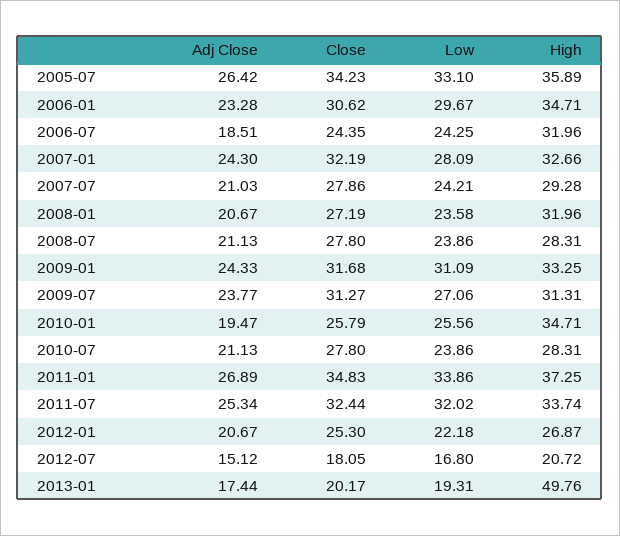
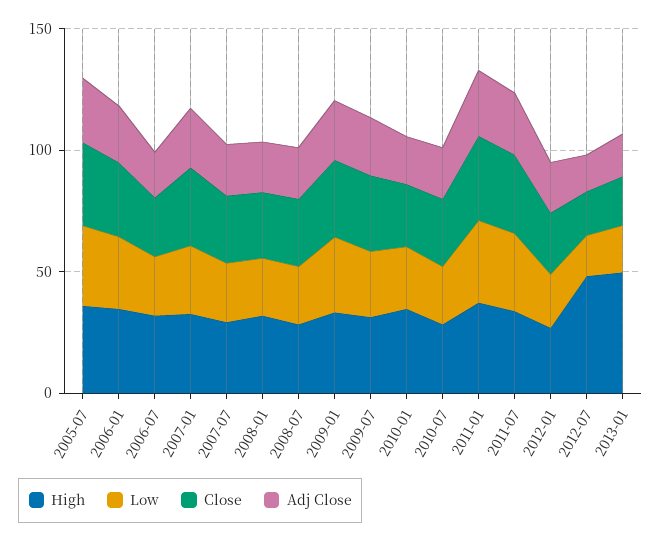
  {
    "Adj Close": {
      "2005-07": 26.42,
      "2006-01": 23.28,
      "2006-07": 18.51,
      "2007-01": 24.3,
      "2007-07": 21.03,
      "2008-01": 20.67,
      "2008-07": 21.13,
      "2009-01": 24.33,
      "2009-07": 23.77,
      "2010-01": 19.47,
      "2010-07": 21.13,
      "2011-01": 26.89,
      "2011-07": 25.34,
      "2012-01": 20.67,
      "2012-07": 15.12,
      "2013-01": 17.44
    },
    "Close": {
      "2005-07": 34.23,
      "2006-01": 30.62,
      "2006-07": 24.35,
      "2007-01": 32.19,
      "2007-07": 27.86,
      "2008-01": 27.19,
      "2008-07": 27.8,
      "2009-01": 31.68,
      "2009-07": 31.27,
      "2010-01": 25.79,
      "2010-07": 27.8,
      "2011-01": 34.83,
      "2011-07": 32.44,
      "2012-01": 25.3,
      "2012-07": 18.05,
      "2013-01": 20.17
    },
    "Low": {
      "2005-07": 33.1,
      "2006-01": 29.67,
      "2006-07": 24.25,
      "2007-01": 28.09,
      "2007-07": 24.21,
      "2008-01": 23.58,
      "2008-07": 23.86,
      "2009-01": 31.09,
      "2009-07": 27.06,
      "2010-01": 25.56,
      "2010-07": 23.86,
      "2011-01": 33.86,
      "2011-07": 32.02,
      "2012-01": 22.18,
      "2012-07": 16.8,
      "2013-01": 19.31
    },
    "High": {
      "2005-07": 35.89,
      "2006-01": 34.71,
      "2006-07": 31.96,
      "2007-01": 32.66,
      "2007-07": 29.28,
      "2008-01": 31.96,
      "2008-07": 28.31,
      "2009-01": 33.25,
      "2009-07": 31.31,
      "2010-01": 34.71,
      "2010-07": 28.31,
      "2011-01": 37.25,
      "2011-07": 33.74,
      "2012-01": 26.87,
-     "2012-07": 20.72,
+     "2012-07": 50,
      "2013-01": 49.76
    }
  }

